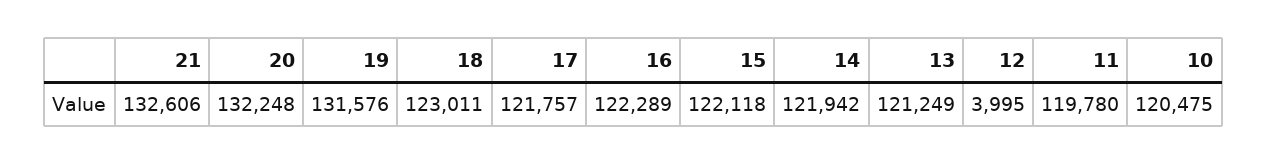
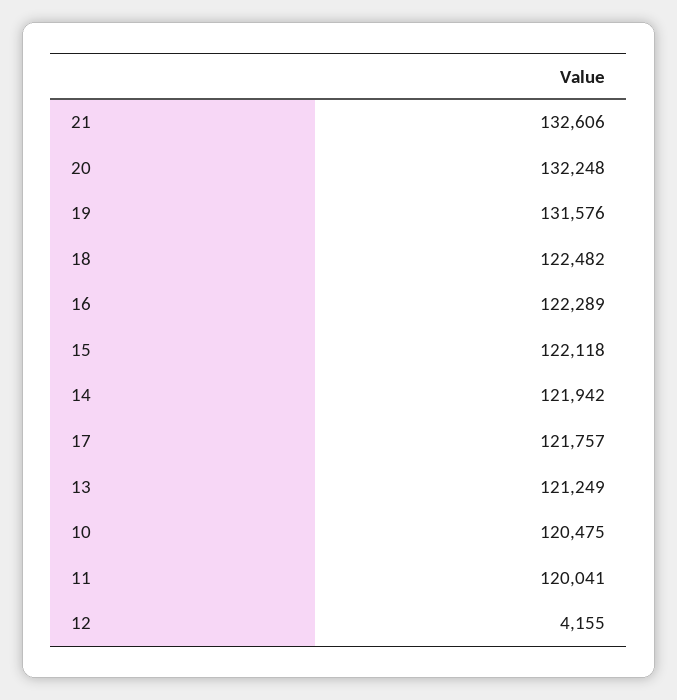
  {
    "21": 132606,
    "20": 132248,
    "19": 131576,
-   "18": 123011,
+   "18": 122482,
    "17": 121757,
    "16": 122289,
    "15": 122118,
    "14": 121942,
    "13": 121249,
-   "12": 3995,
+   "12": 4155,
-   "11": 119780,
+   "11": 120041,
    "10": 120475
  }

